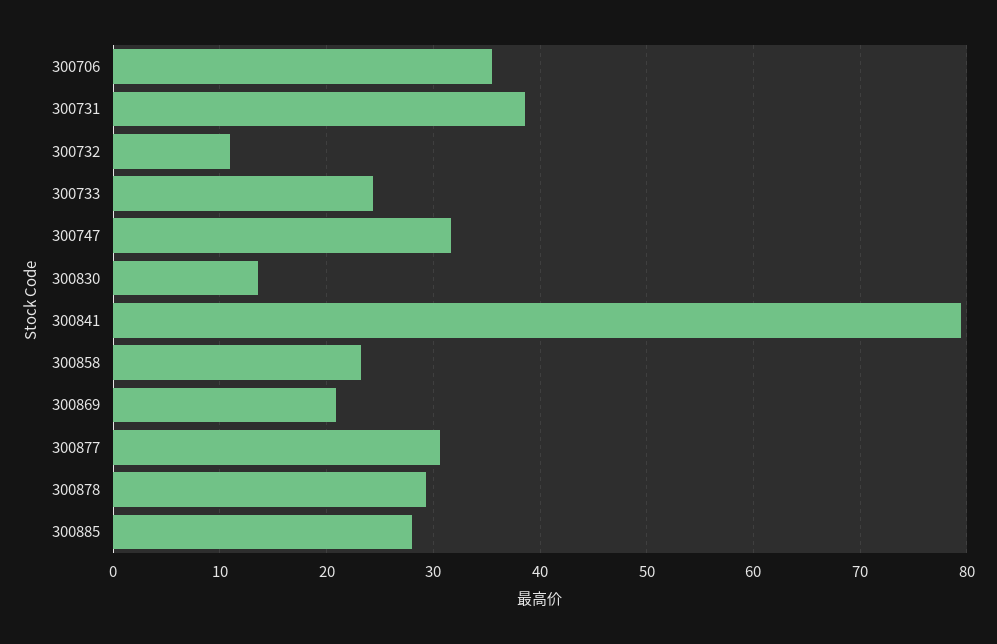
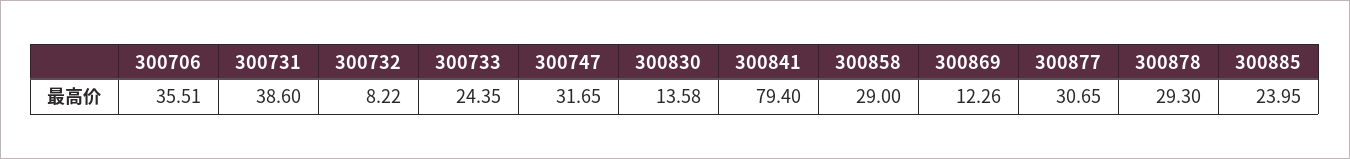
  {
    "300706": 35.51,
    "300731": 38.6,
-   "300732": 11,
+   "300732": 8.22,
    "300733": 24.35,
    "300747": 31.65,
    "300830": 13.58,
    "300841": 79.4,
-   "300858": 23,
+   "300858": 29,
-   "300869": 21,
+   "300869": 12.26,
    "300877": 30.65,
    "300878": 29.3,
-   "300885": 28
+   "300885": 23.95
  }

